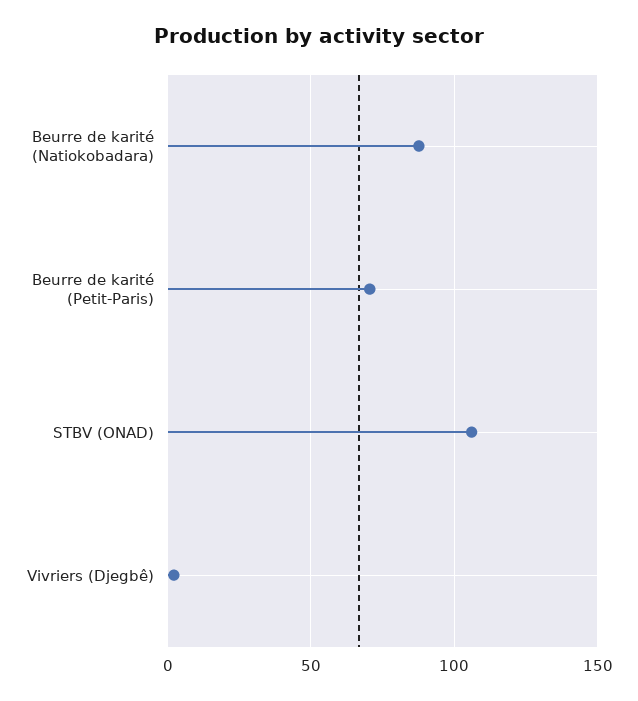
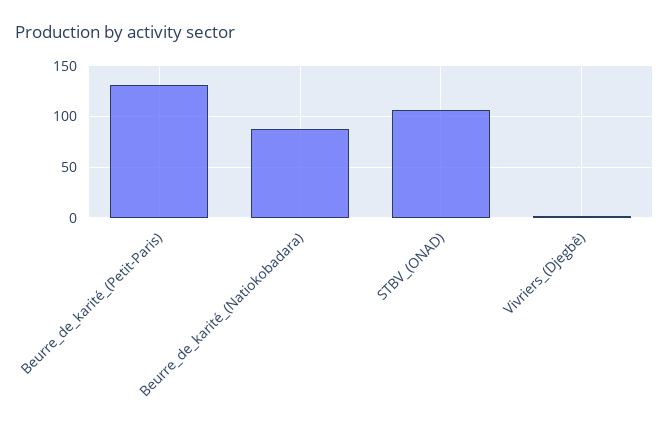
  {
    "Beurre de karité (Natiokobadara)": 90,
-   "Beurre de karité (Petit-Paris)": 70,
+   "Beurre de karité (Petit-Paris)": 130,
    "STBV (ONAD)": 105,
    "Vivriers (Djegbê)": 0
  }

